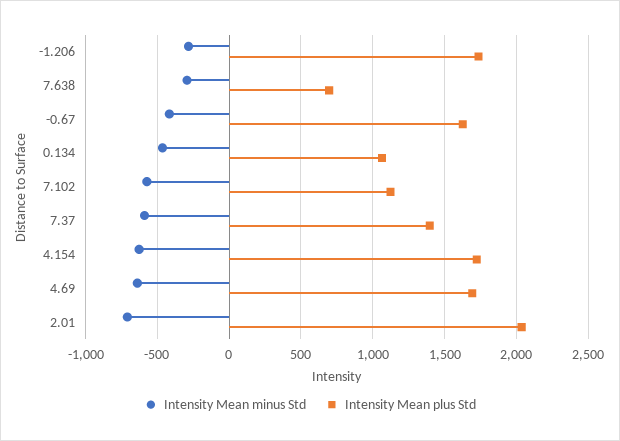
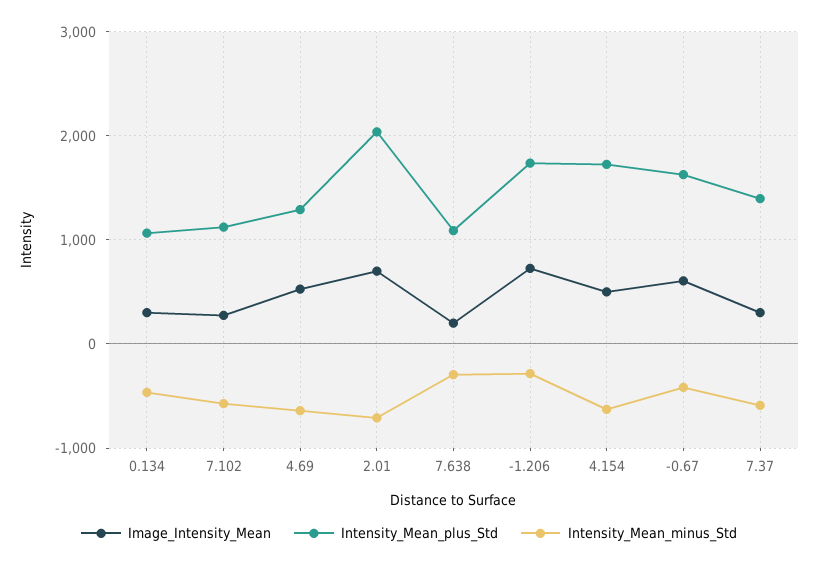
  {
    "Intensity Mean minus Std": {
      "-1.206": -300,
      "7.638": -300,
      "-0.67": -400,
      "0.134": -450,
      "7.102": -550,
      "7.37": -600,
      "4.154": -650,
      "4.69": -650,
      "2.01": -700
    },
    "Intensity Mean plus Std": {
      "-1.206": 1750,
-     "7.638": 700,
+     "7.638": 1100,
      "-0.67": 1650,
      "0.134": 1050,
      "7.102": 1100,
      "7.37": 1400,
      "4.154": 1700,
-     "4.69": 1700,
+     "4.69": 1300,
      "2.01": 2050
-   }
+   },
+   "Image_Intensity_Mean": {
+     "0.134": 300,
+     "7.102": 300,
+     "4.69": 500,
+     "2.01": 700,
+     "7.638": 200,
+     "-1.206": 700,
+     "4.154": 500,
+     "-0.67": 600,
+     "7.37": 300
+   }
  }

